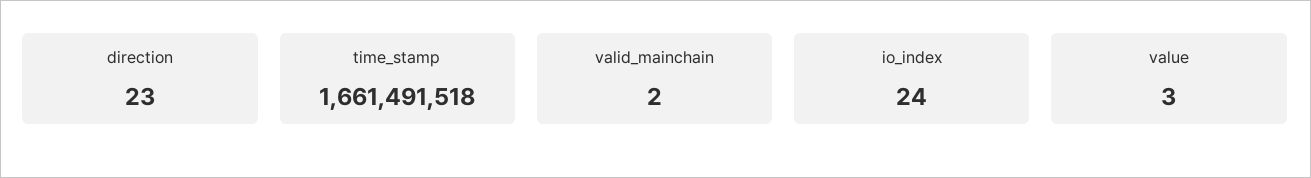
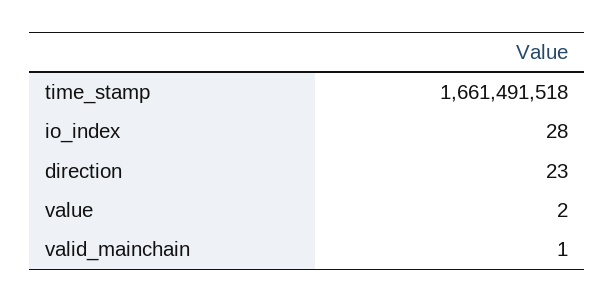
  {
    "direction": 23,
    "time_stamp": 1661491518,
-   "valid_mainchain": 2,
+   "valid_mainchain": 1,
-   "io_index": 24,
+   "io_index": 28,
-   "value": 3
+   "value": 2
  }

